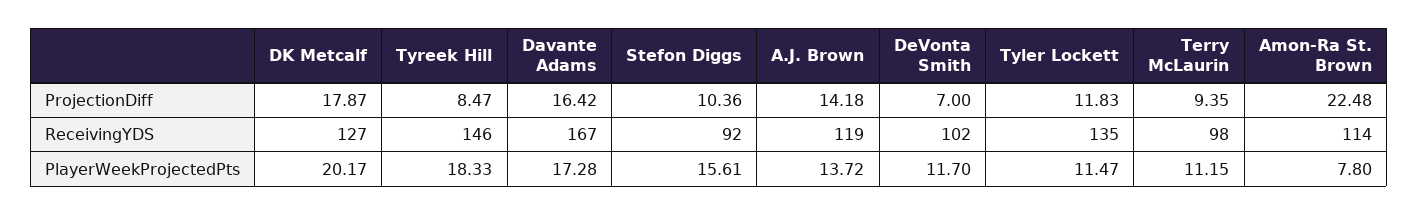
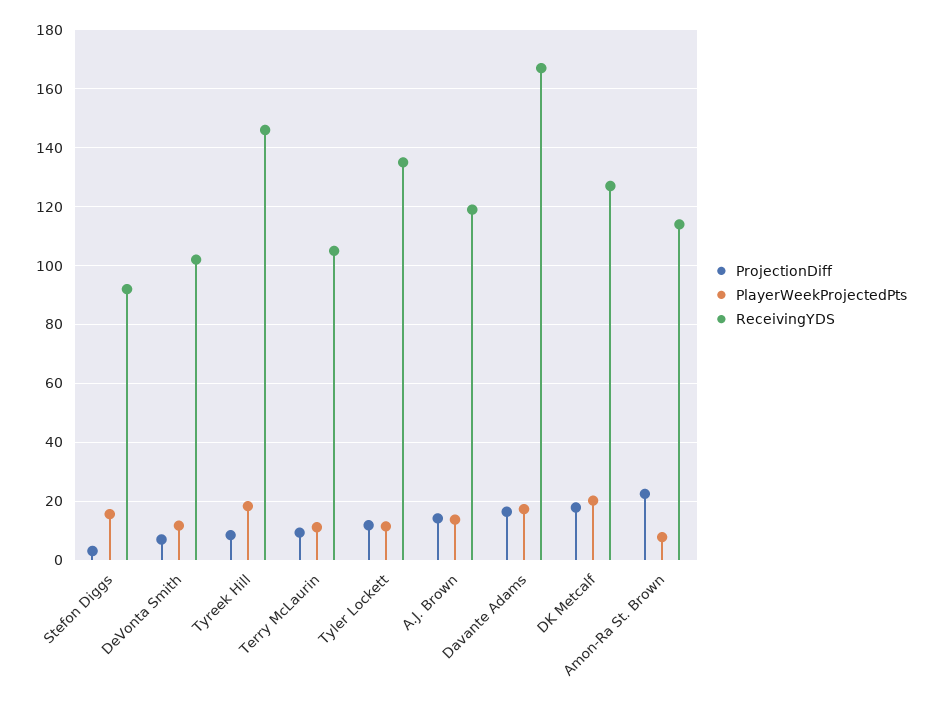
  {
    "ProjectionDiff": {
      "DK Metcalf": 17.87,
      "Tyreek Hill": 8.47,
      "Davante Adams": 16.42,
-     "Stefon Diggs": 10.36,
+     "Stefon Diggs": 2.5,
      "A.J. Brown": 14.18,
      "DeVonta Smith": 7,
      "Tyler Lockett": 11.83,
      "Terry McLaurin": 9.35,
      "Amon-Ra St. Brown": 22.48
    },
    "ReceivingYDS": {
      "DK Metcalf": 127,
      "Tyreek Hill": 146,
      "Davante Adams": 167,
      "Stefon Diggs": 92,
      "A.J. Brown": 119,
      "DeVonta Smith": 102,
      "Tyler Lockett": 135,
-     "Terry McLaurin": 98,
+     "Terry McLaurin": 105,
      "Amon-Ra St. Brown": 114
    },
    "PlayerWeekProjectedPts": {
      "DK Metcalf": 20.17,
      "Tyreek Hill": 18.33,
      "Davante Adams": 17.28,
      "Stefon Diggs": 15.61,
      "A.J. Brown": 13.72,
      "DeVonta Smith": 11.7,
      "Tyler Lockett": 11.47,
      "Terry McLaurin": 11.15,
      "Amon-Ra St. Brown": 7.8
    }
  }

